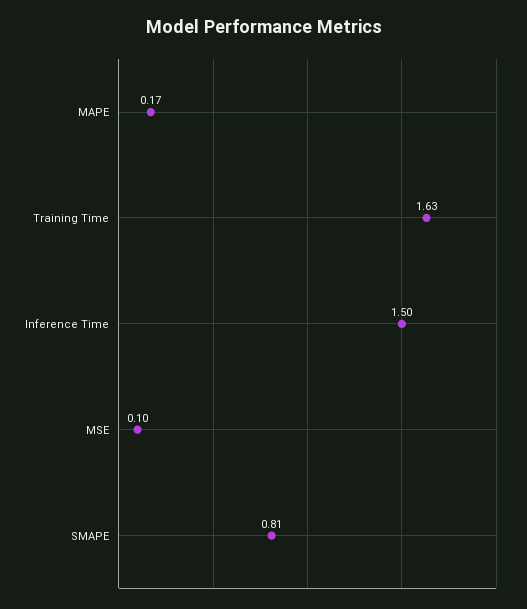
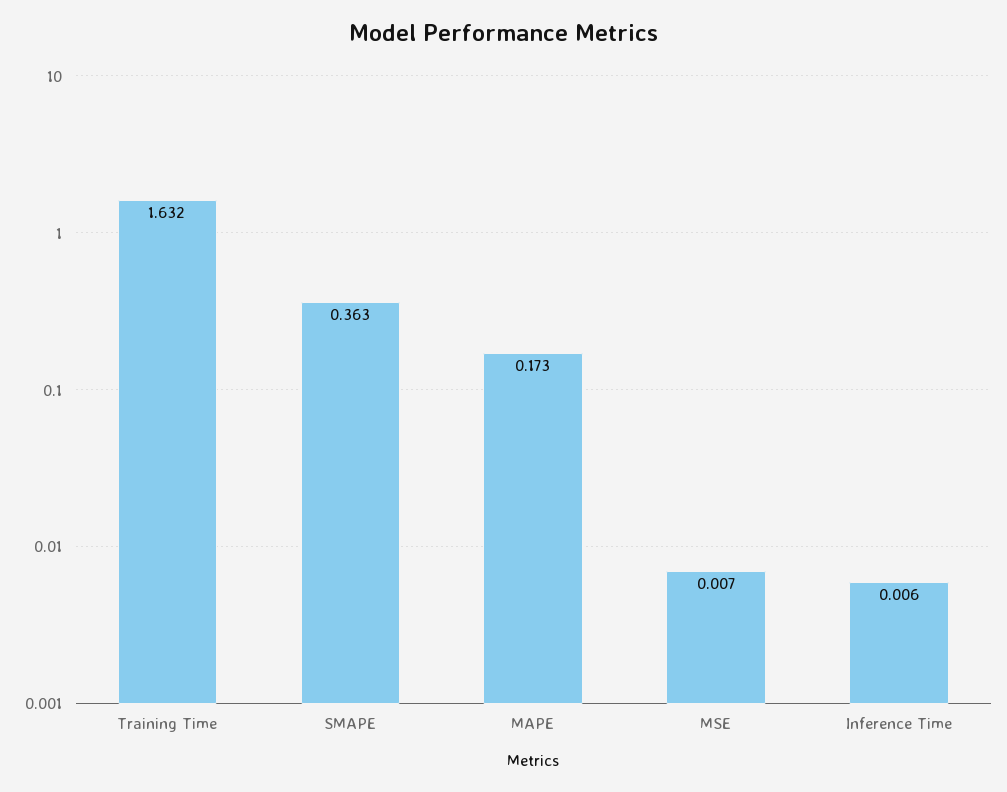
  {
    "MAPE": 0.173,
    "Training Time": 1.632,
-   "Inference Time": 1.5,
+   "Inference Time": 0.006,
-   "MSE": 0.1,
+   "MSE": 0.007,
-   "SMAPE": 0.81
+   "SMAPE": 0.363
  }

